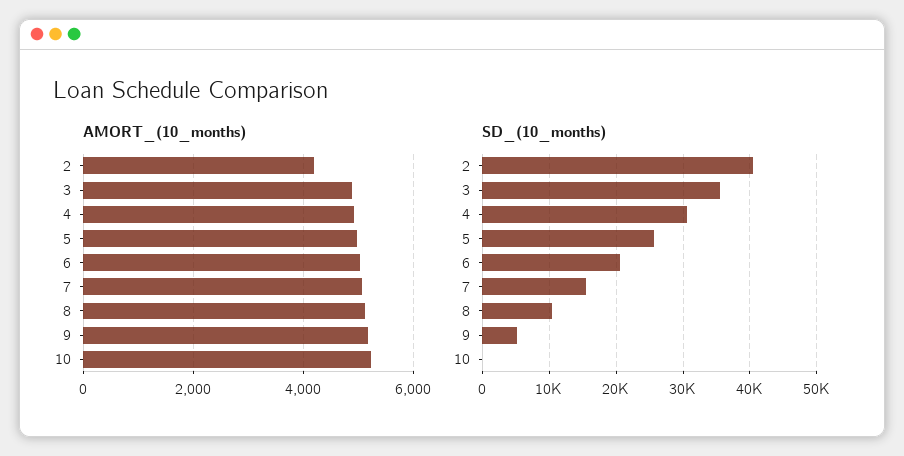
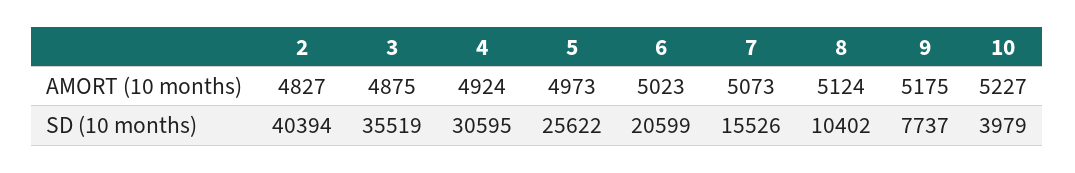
  {
    "AMORT_(10_months)": {
-     "2": 4200,
+     "2": 4827,
      "3": 4875,
      "4": 4924,
      "5": 4973,
      "6": 5023,
      "7": 5073,
      "8": 5124,
      "9": 5175,
      "10": 5227
    },
    "SD_(10_months)": {
      "2": 40394,
      "3": 35519,
      "4": 30595,
      "5": 25622,
      "6": 20599,
      "7": 15526,
      "8": 10402,
-     "9": 5000,
+     "9": 7737,
-     "10": 0
+     "10": 3979
    }
  }

